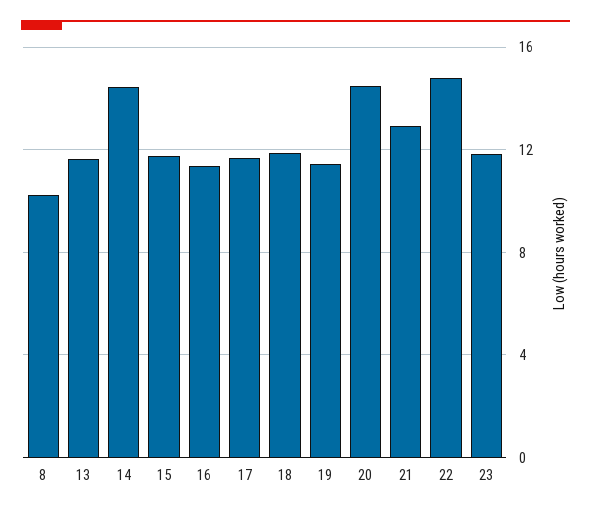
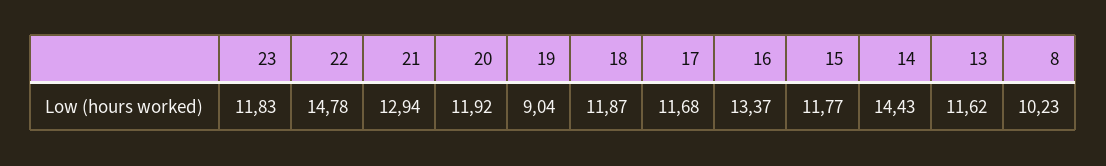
  {
    "8": 10.23,
    "13": 11.62,
    "14": 14.43,
    "15": 11.77,
-   "16": 11.5,
+   "16": 13.37,
    "17": 11.68,
    "18": 11.87,
-   "19": 11.5,
+   "19": 9.04,
-   "20": 14.5,
+   "20": 11.92,
    "21": 12.94,
    "22": 14.78,
    "23": 11.83
  }

